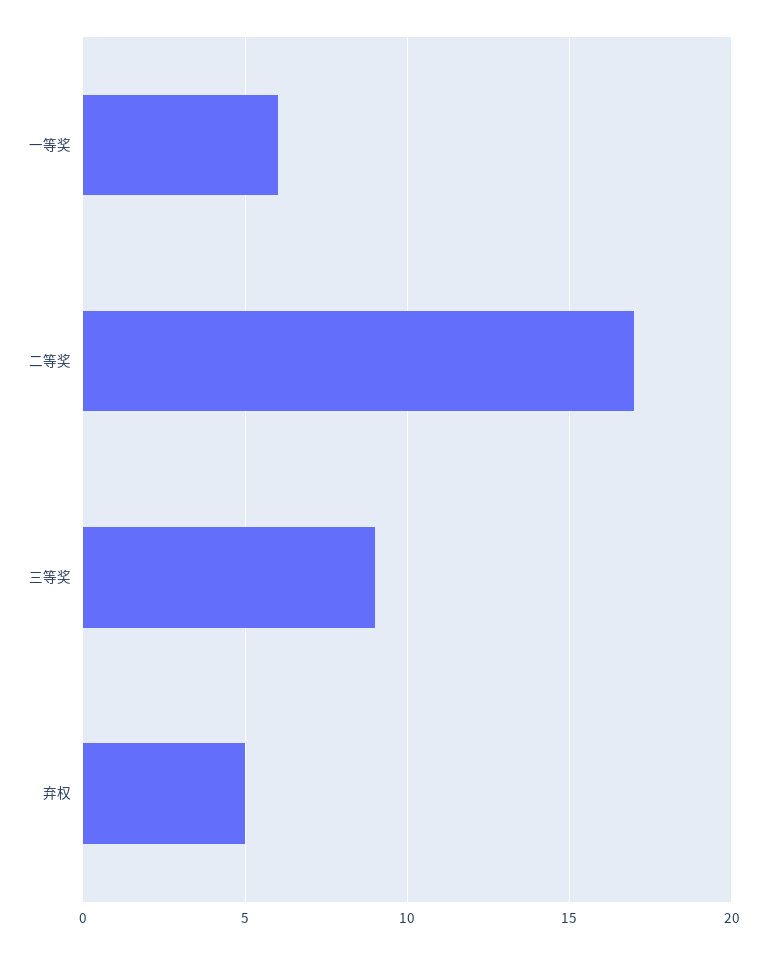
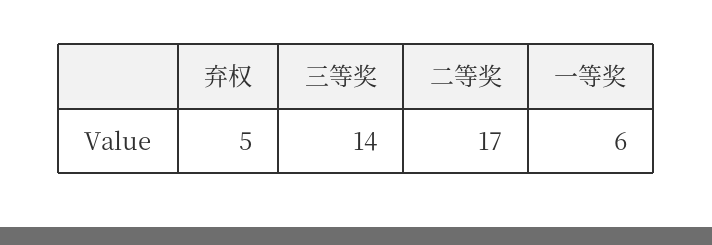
  {
    "一等奖": 6,
    "二等奖": 17,
-   "三等奖": 9,
+   "三等奖": 14,
    "弃权": 5
  }

